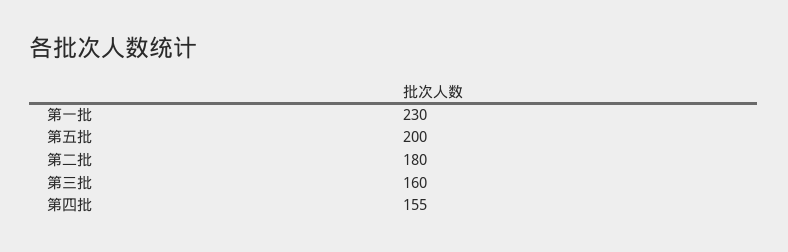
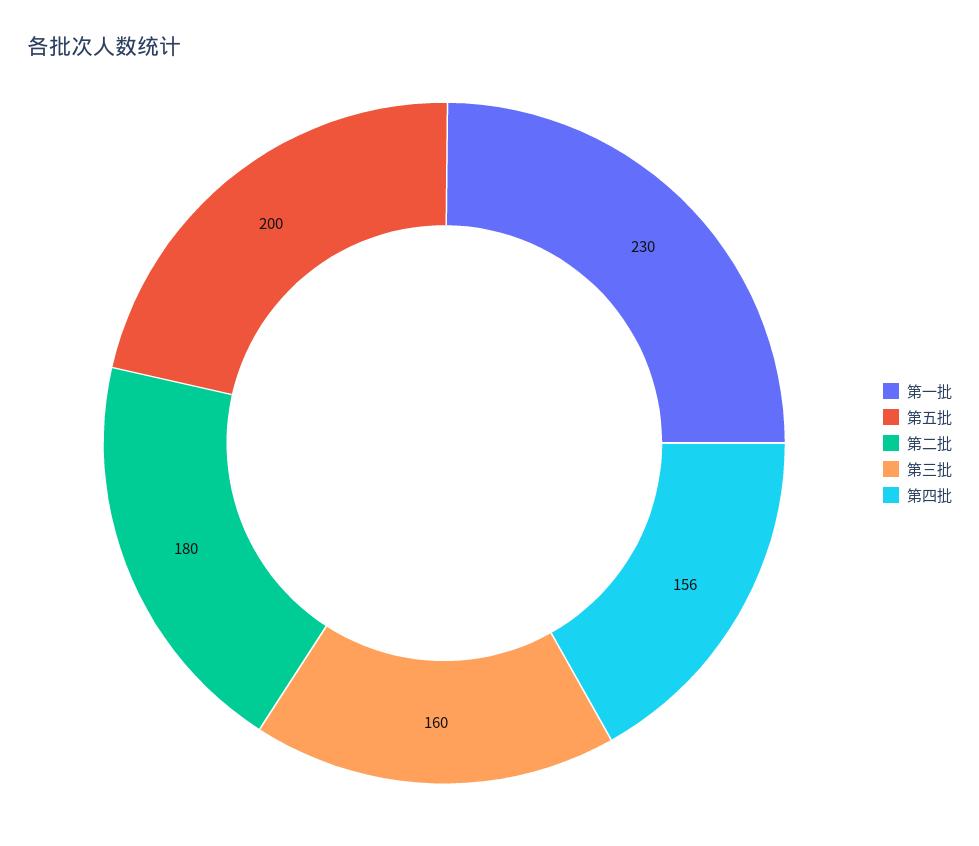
  {
    "第一批": 230,
    "第五批": 200,
    "第二批": 180,
    "第三批": 160,
-   "第四批": 155
+   "第四批": 156
  }

